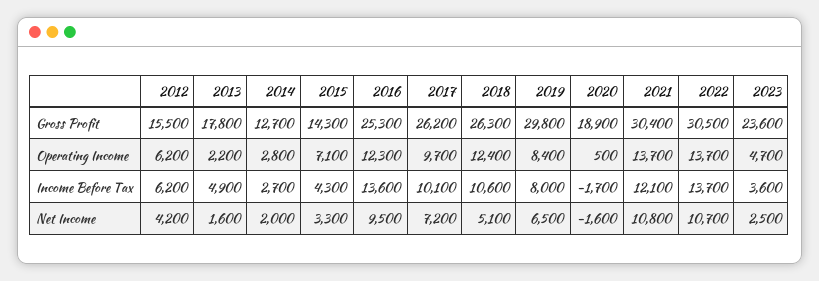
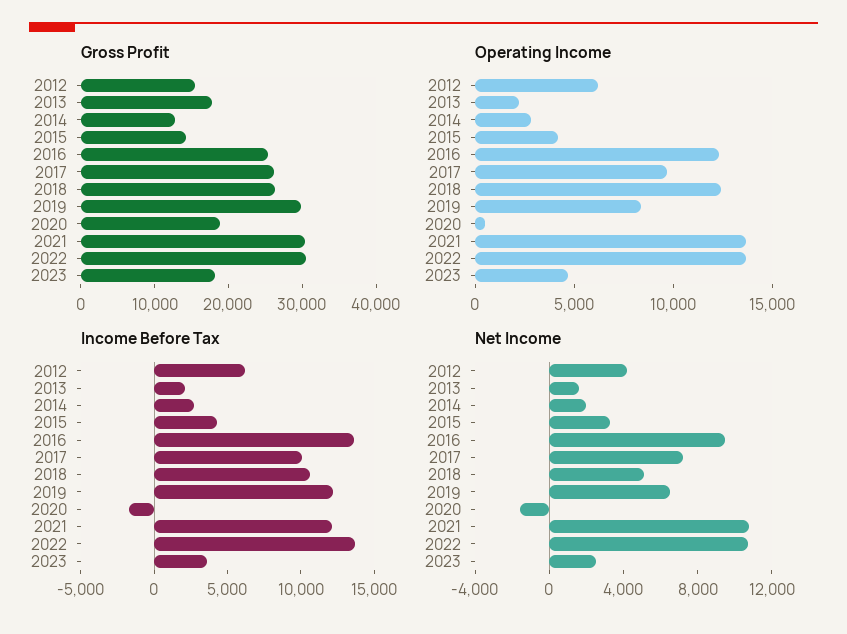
  {
    "Gross Profit": {
      "2012": 15500,
      "2013": 17800,
      "2014": 12700,
      "2015": 14300,
      "2016": 25300,
      "2017": 26200,
      "2018": 26300,
      "2019": 29800,
      "2020": 18900,
      "2021": 30400,
      "2022": 30500,
-     "2023": 23600
+     "2023": 18000
    },
    "Operating Income": {
      "2012": 6200,
      "2013": 2200,
      "2014": 2800,
-     "2015": 7100,
+     "2015": 4000,
      "2016": 12300,
      "2017": 9700,
      "2018": 12400,
      "2019": 8400,
      "2020": 500,
      "2021": 13700,
      "2022": 13700,
      "2023": 4700
    },
    "Income Before Tax": {
      "2012": 6200,
-     "2013": 4900,
+     "2013": 2000,
      "2014": 2700,
      "2015": 4300,
      "2016": 13600,
      "2017": 10100,
      "2018": 10600,
-     "2019": 8000,
+     "2019": 12000,
      "2020": -1700,
      "2021": 12100,
      "2022": 13700,
      "2023": 3600
    },
    "Net Income": {
      "2012": 4200,
      "2013": 1600,
      "2014": 2000,
      "2015": 3300,
      "2016": 9500,
      "2017": 7200,
      "2018": 5100,
      "2019": 6500,
      "2020": -1600,
      "2021": 10800,
      "2022": 10700,
      "2023": 2500
    }
  }

